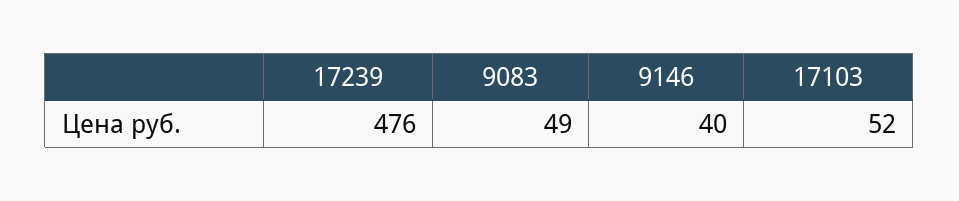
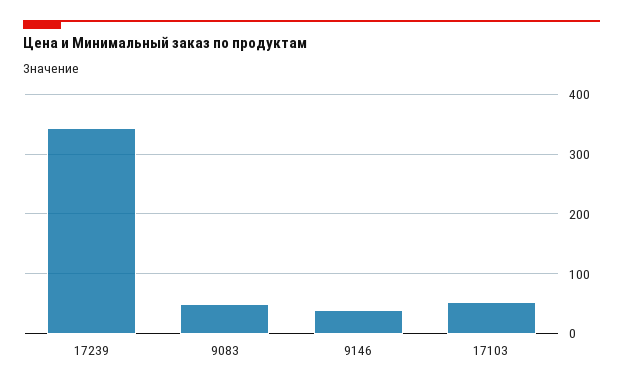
  {
-   "17239": 476,
+   "17239": 340,
    "9083": 49,
    "9146": 40,
    "17103": 52
  }

